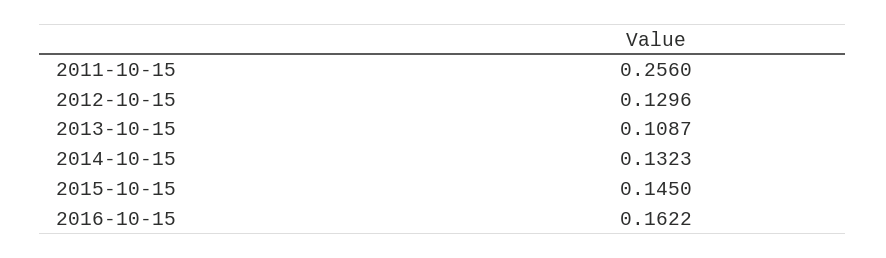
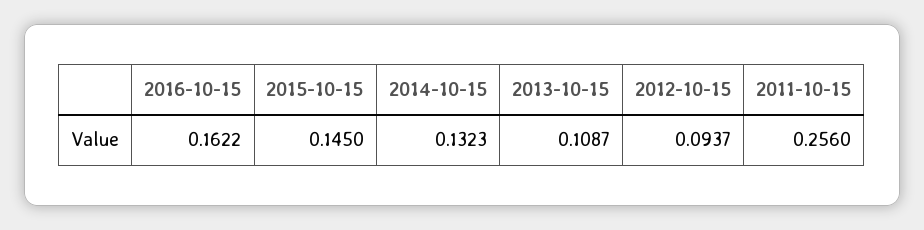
  {
    "2011-10-15": 0.256,
-   "2012-10-15": 0.1296,
+   "2012-10-15": 0.0937,
    "2013-10-15": 0.1087,
    "2014-10-15": 0.1323,
    "2015-10-15": 0.145,
    "2016-10-15": 0.1622
  }

